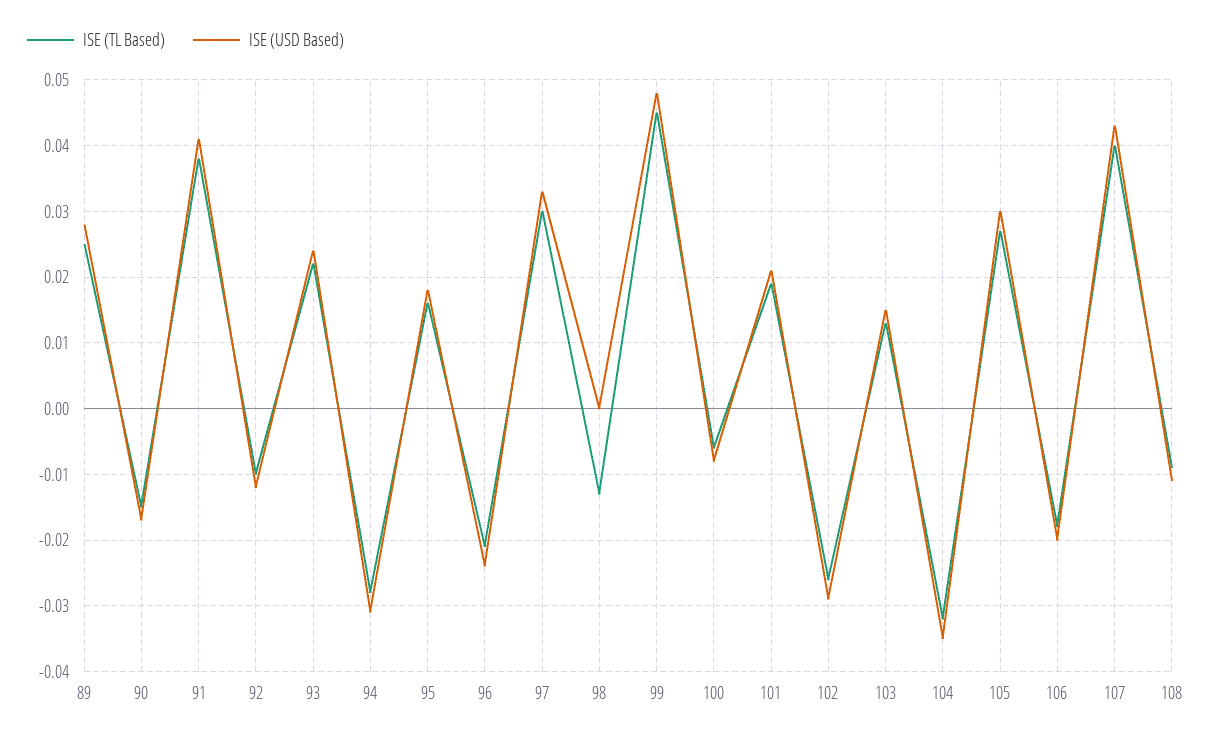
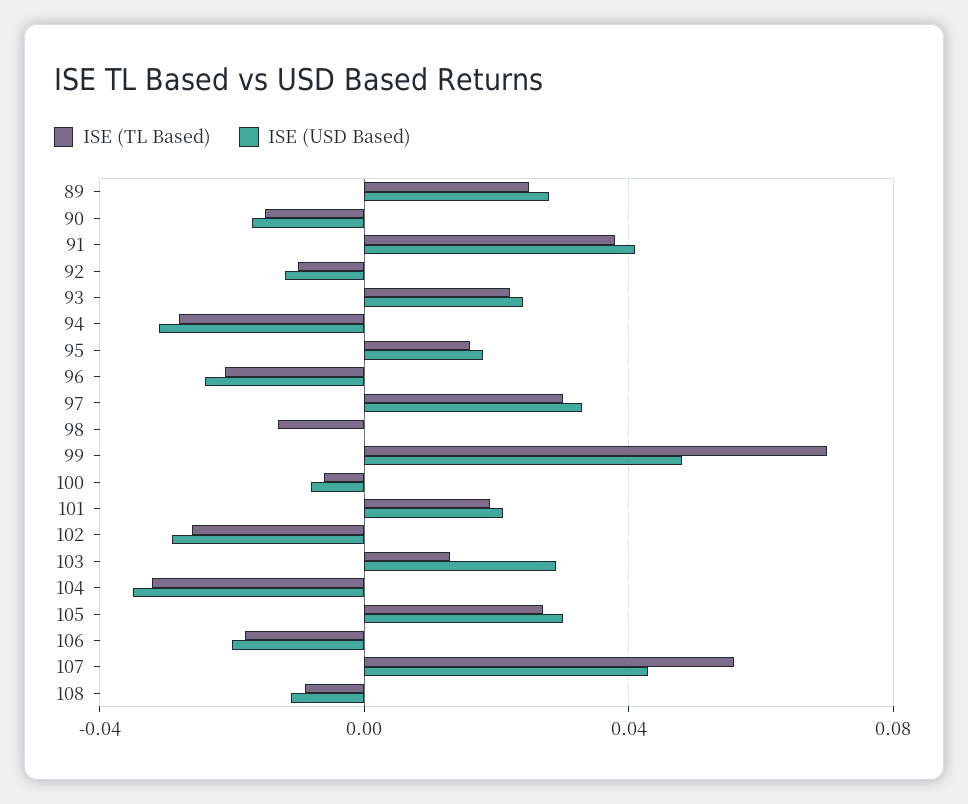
  {
    "ISE (TL Based)": {
      "89": 0.025,
      "90": -0.015,
      "91": 0.038,
      "92": -0.01,
      "93": 0.022,
      "94": -0.028,
      "95": 0.016,
      "96": -0.021,
      "97": 0.03,
      "98": -0.013,
-     "99": 0.045,
+     "99": 0.07,
      "100": -0.006,
      "101": 0.019,
      "102": -0.026,
      "103": 0.013,
      "104": -0.032,
      "105": 0.027,
      "106": -0.018,
-     "107": 0.04,
+     "107": 0.055,
      "108": -0.009
    },
    "ISE (USD Based)": {
      "89": 0.028,
      "90": -0.017,
      "91": 0.041,
      "92": -0.012,
      "93": 0.024,
      "94": -0.031,
      "95": 0.018,
      "96": -0.024,
      "97": 0.033,
      "98": 0,
      "99": 0.048,
      "100": -0.008,
      "101": 0.021,
      "102": -0.029,
-     "103": 0.015,
+     "103": 0.03,
      "104": -0.035,
      "105": 0.03,
      "106": -0.02,
      "107": 0.043,
      "108": -0.011
    }
  }

